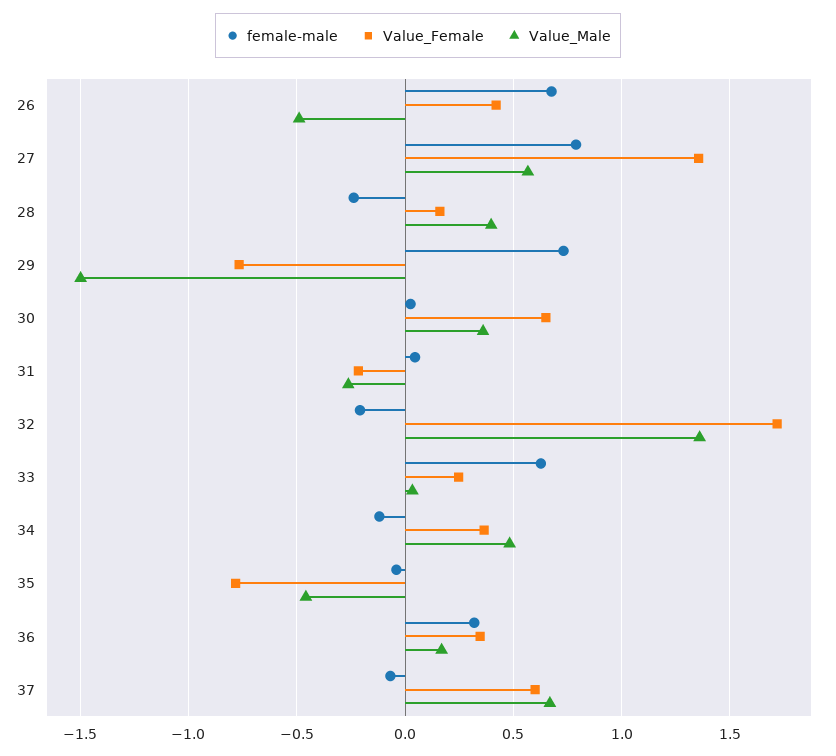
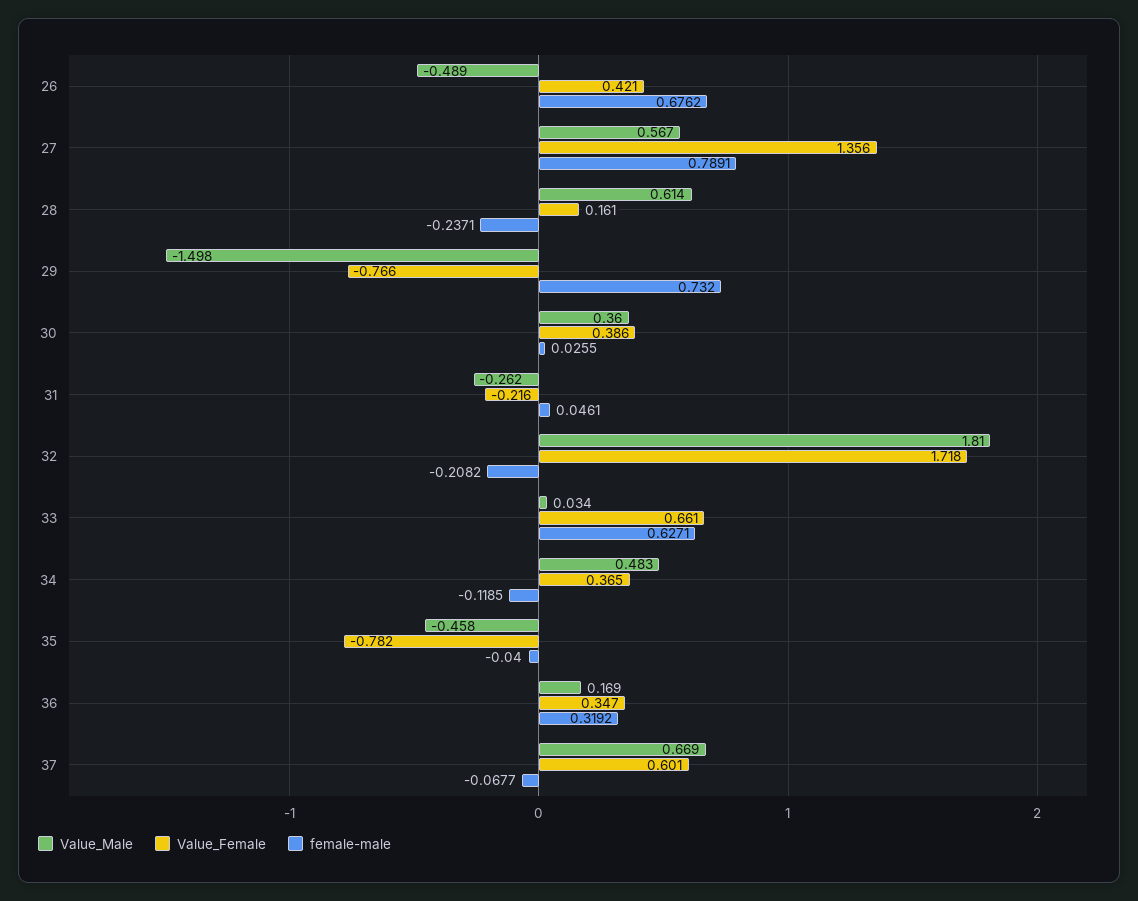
  {
    "female-male": {
      "26": 0.6762,
      "27": 0.7891,
      "28": -0.2371,
      "29": 0.732,
      "30": 0.0255,
      "31": 0.0461,
      "32": -0.2082,
      "33": 0.6271,
      "34": -0.1185,
      "35": -0.04,
      "36": 0.3192,
      "37": -0.0677
    },
    "Value_Female": {
      "26": 0.421,
      "27": 1.356,
      "28": 0.161,
      "29": -0.766,
-     "30": 0.65,
+     "30": 0.386,
      "31": -0.216,
      "32": 1.718,
-     "33": 0.25,
+     "33": 0.661,
      "34": 0.365,
      "35": -0.782,
      "36": 0.347,
      "37": 0.601
    },
    "Value_Male": {
      "26": -0.489,
      "27": 0.567,
-     "28": 0.4,
+     "28": 0.614,
      "29": -1.498,
      "30": 0.36,
      "31": -0.262,
-     "32": 1.35,
+     "32": 1.81,
      "33": 0.034,
      "34": 0.483,
      "35": -0.458,
      "36": 0.169,
      "37": 0.669
    }
  }

